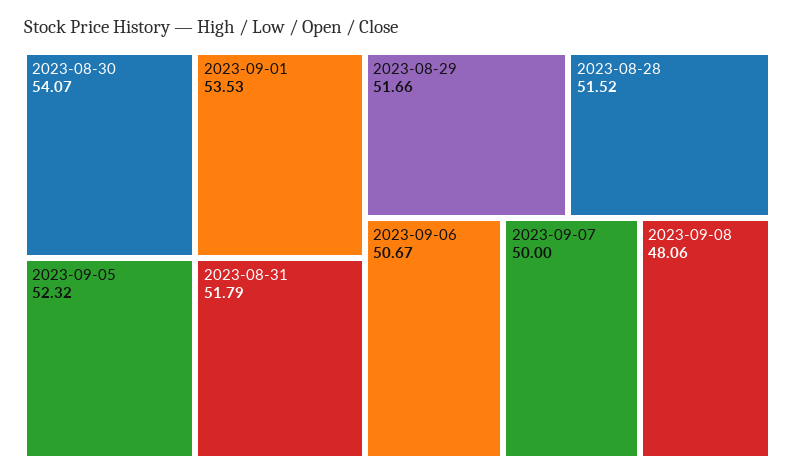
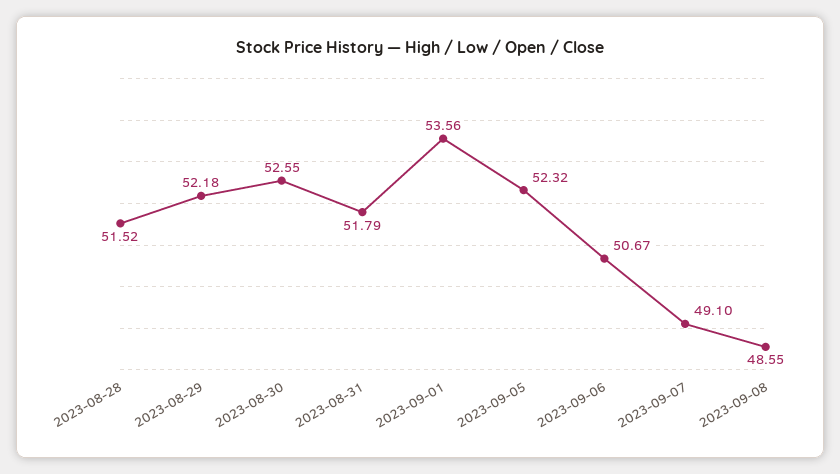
  {
-   "2023-08-30": 54.07,
+   "2023-08-30": 52.55,
-   "2023-09-01": 53.53,
+   "2023-09-01": 53.56,
    "2023-09-05": 52.32,
    "2023-08-31": 51.79,
-   "2023-08-29": 51.66,
+   "2023-08-29": 52.18,
    "2023-08-28": 51.52,
    "2023-09-06": 50.67,
-   "2023-09-07": 50,
+   "2023-09-07": 49.1,
-   "2023-09-08": 48.06
+   "2023-09-08": 48.55
  }

